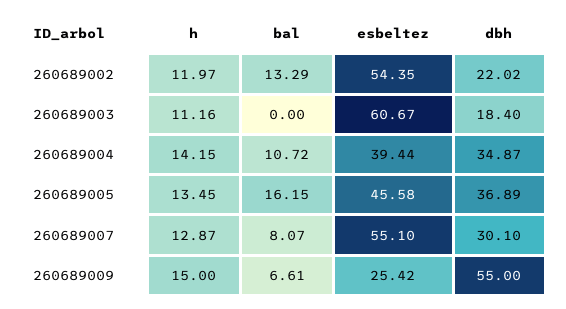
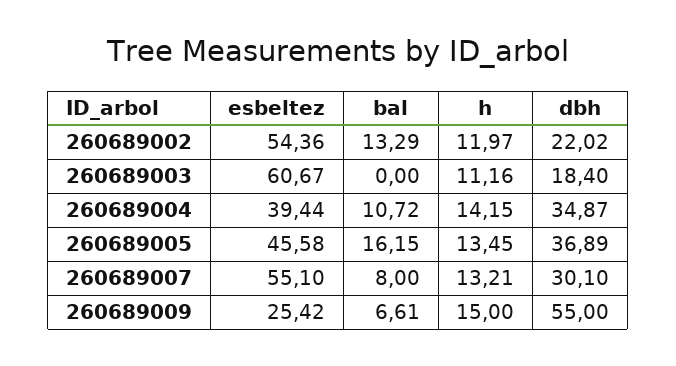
  {
    "h": {
      "260689002": 11.97,
      "260689003": 11.16,
      "260689004": 14.15,
      "260689005": 13.45,
-     "260689007": 12.87,
+     "260689007": 13.21,
      "260689009": 15
    },
    "bal": {
      "260689002": 13.29,
      "260689003": 0,
      "260689004": 10.72,
      "260689005": 16.15,
-     "260689007": 8.07,
+     "260689007": 8,
      "260689009": 6.61
    },
    "esbeltez": {
-     "260689002": 54.35,
+     "260689002": 54.36,
      "260689003": 60.67,
      "260689004": 39.44,
      "260689005": 45.58,
      "260689007": 55.1,
      "260689009": 25.42
    },
    "dbh": {
      "260689002": 22.02,
      "260689003": 18.4,
      "260689004": 34.87,
      "260689005": 36.89,
      "260689007": 30.1,
      "260689009": 55
    }
  }

